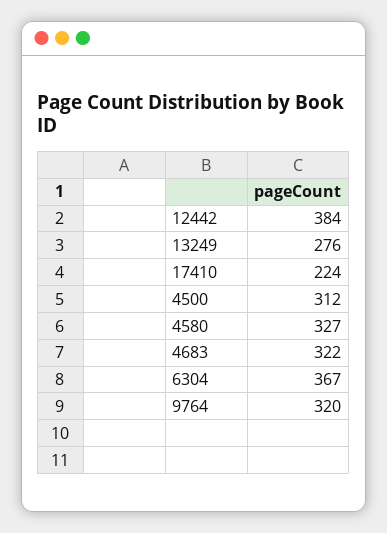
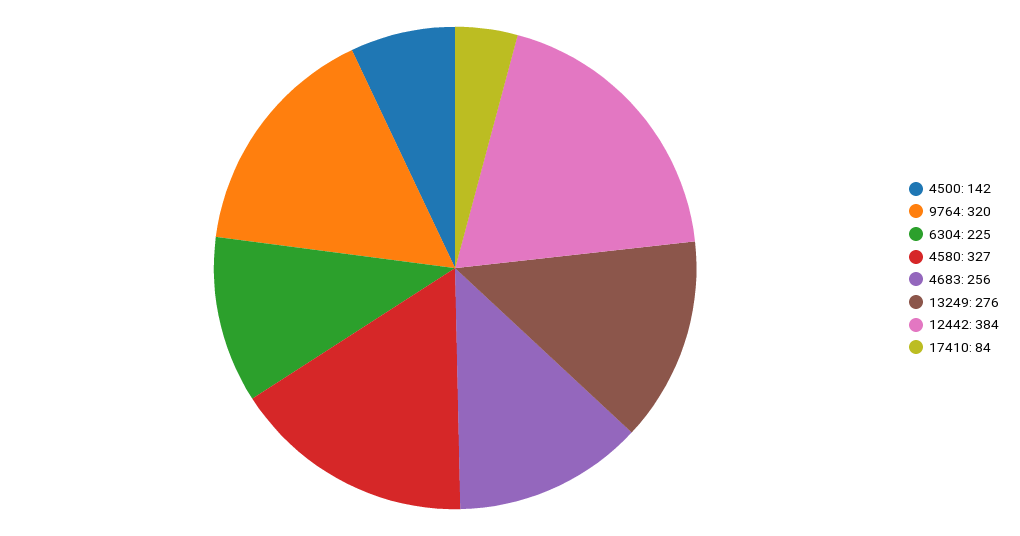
  {
    "12442": 384,
    "13249": 276,
-   "17410": 224,
+   "17410": 84,
-   "4500": 312,
+   "4500": 142,
    "4580": 327,
-   "4683": 322,
+   "4683": 256,
-   "6304": 367,
+   "6304": 225,
    "9764": 320
  }

